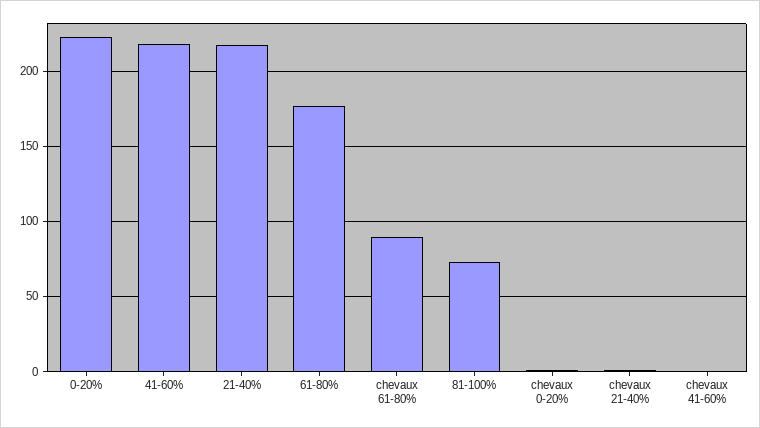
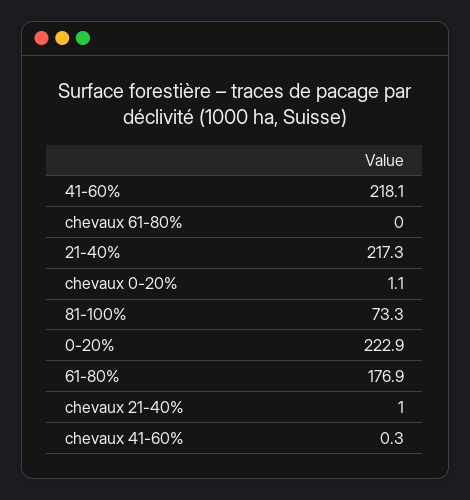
  {
    "0-20%": 222.9,
    "41-60%": 218.1,
    "21-40%": 217.3,
    "61-80%": 176.9,
-   "chevaux 61-80%": 90,
+   "chevaux 61-80%": 0,
    "81-100%": 73.3,
    "chevaux 0-20%": 1.1,
    "chevaux 21-40%": 1,
    "chevaux 41-60%": 0.3
  }

